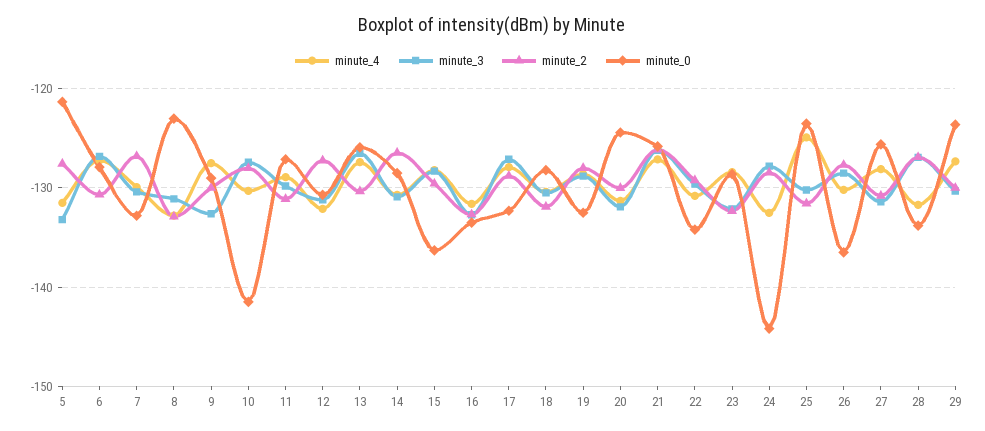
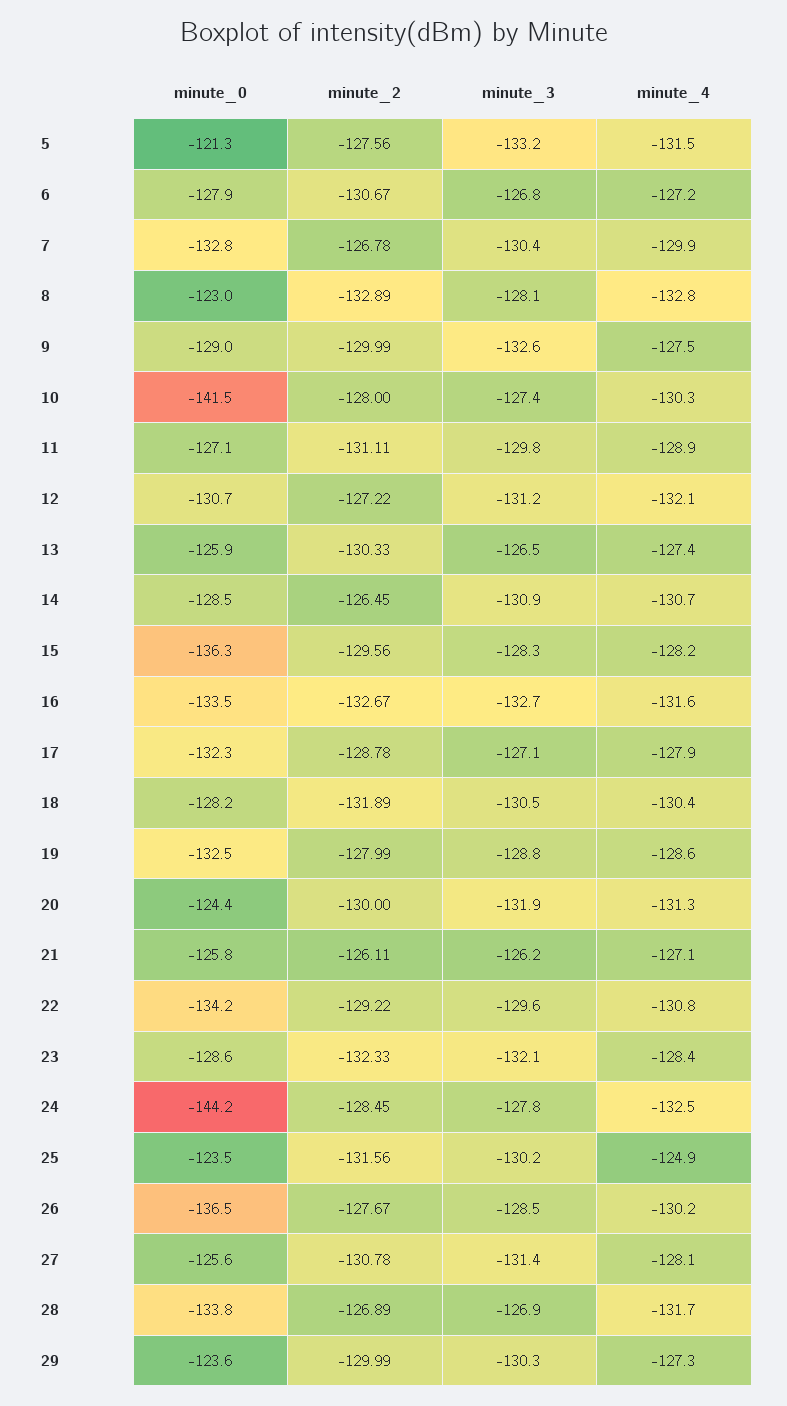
  {
    "minute_4": {
      "5": -131.5,
      "6": -127.2,
      "7": -129.9,
      "8": -132.8,
      "9": -127.5,
      "10": -130.3,
      "11": -128.9,
      "12": -132.1,
      "13": -127.4,
      "14": -130.7,
      "15": -128.2,
      "16": -131.6,
      "17": -127.9,
      "18": -130.4,
      "19": -128.6,
      "20": -131.3,
      "21": -127.1,
      "22": -130.8,
      "23": -128.4,
      "24": -132.5,
      "25": -124.9,
      "26": -130.2,
      "27": -128.1,
      "28": -131.7,
      "29": -127.3
    },
    "minute_3": {
      "5": -133.2,
      "6": -126.8,
      "7": -130.4,
-     "8": -131,
+     "8": -128.1,
      "9": -132.6,
      "10": -127.4,
      "11": -129.8,
      "12": -131.2,
      "13": -126.5,
      "14": -130.9,
      "15": -128.3,
      "16": -132.7,
      "17": -127.1,
      "18": -130.5,
      "19": -128.8,
      "20": -131.9,
      "21": -126.2,
      "22": -129.6,
      "23": -132.1,
      "24": -127.8,
      "25": -130.2,
      "26": -128.5,
      "27": -131.4,
      "28": -126.9,
      "29": -130.3
    },
    "minute_2": {
      "5": -127.56,
      "6": -130.67,
      "7": -126.78,
      "8": -132.89,
      "9": -129.99,
      "10": -128,
      "11": -131.11,
      "12": -127.22,
      "13": -130.33,
      "14": -126.45,
      "15": -129.56,
      "16": -132.67,
      "17": -128.78,
      "18": -131.89,
      "19": -127.99,
      "20": -130,
      "21": -126.11,
      "22": -129.22,
      "23": -132.33,
      "24": -128.45,
      "25": -131.56,
      "26": -127.67,
      "27": -130.78,
      "28": -126.89,
      "29": -129.99
    },
    "minute_0": {
      "5": -121.3,
      "6": -127.9,
      "7": -132.8,
      "8": -123,
      "9": -129,
      "10": -141.5,
      "11": -127.1,
      "12": -130.7,
      "13": -125.9,
      "14": -128.5,
      "15": -136.3,
      "16": -133.5,
      "17": -132.3,
      "18": -128.2,
      "19": -132.5,
      "20": -124.4,
      "21": -125.8,
      "22": -134.2,
      "23": -128.6,
      "24": -144.2,
      "25": -123.5,
      "26": -136.5,
      "27": -125.6,
      "28": -133.8,
      "29": -123.6
    }
  }

